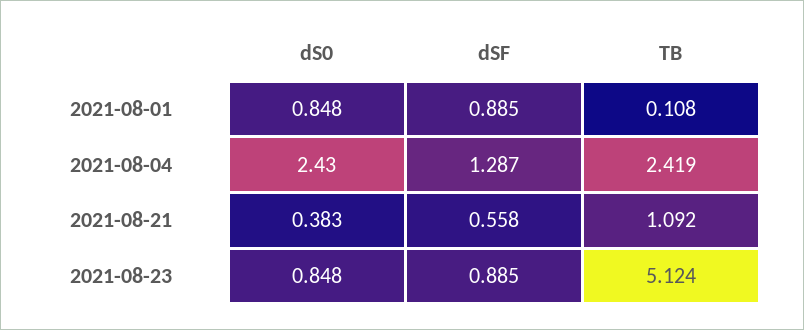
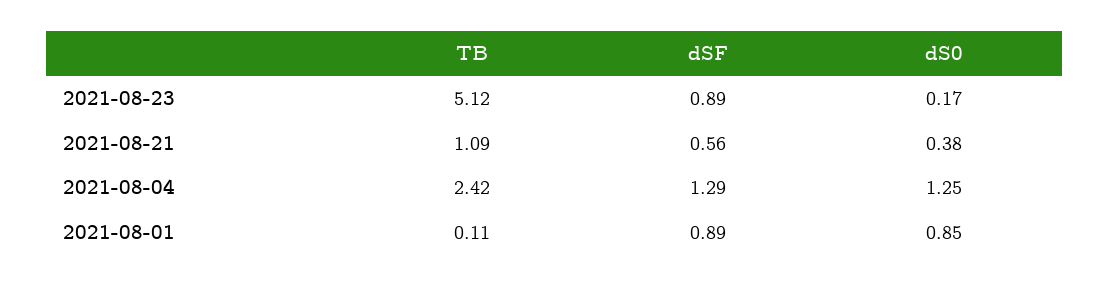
  {
    "dS0": {
      "2021-08-01": 0.848,
-     "2021-08-04": 2.43,
+     "2021-08-04": 1.25,
      "2021-08-21": 0.383,
-     "2021-08-23": 0.848
+     "2021-08-23": 0.17
    },
    "dSF": {
      "2021-08-01": 0.885,
      "2021-08-04": 1.287,
      "2021-08-21": 0.558,
      "2021-08-23": 0.885
    },
    "TB": {
      "2021-08-01": 0.108,
      "2021-08-04": 2.419,
      "2021-08-21": 1.092,
      "2021-08-23": 5.124
    }
  }

